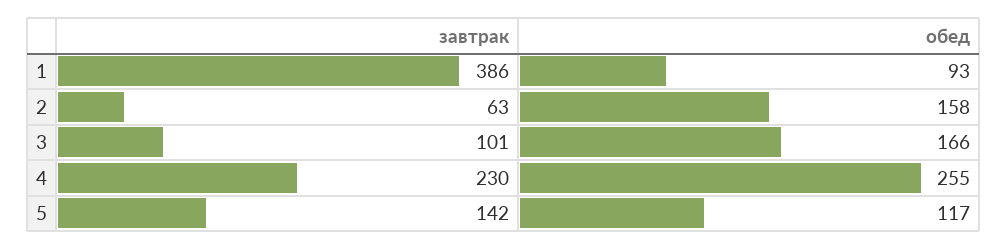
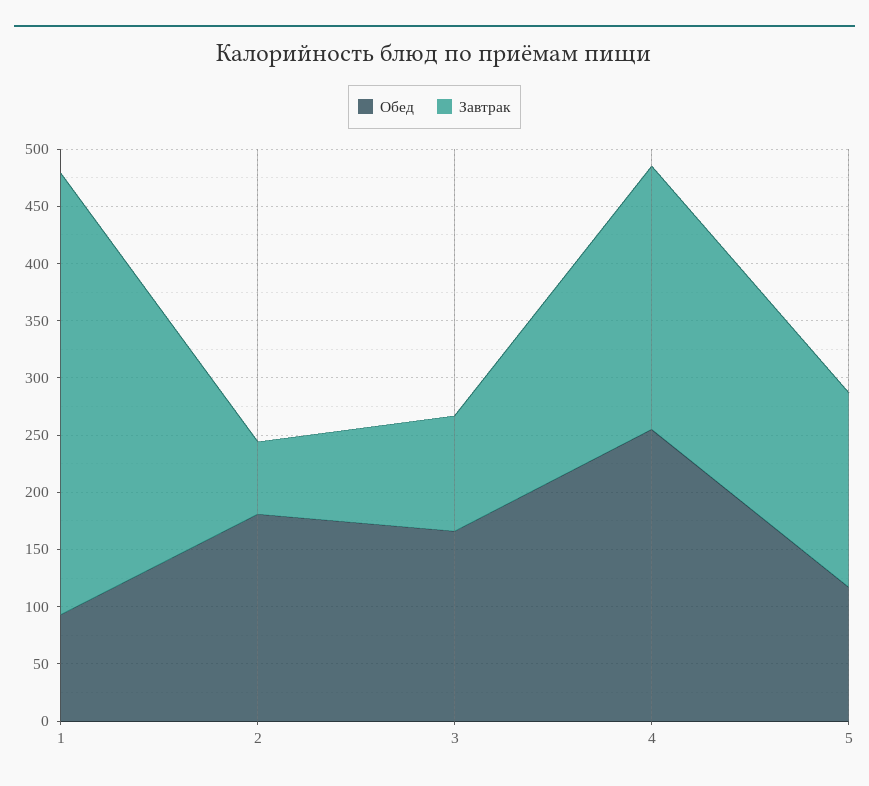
  {
    "завтрак": {
      "1": 386,
      "2": 63,
      "3": 101,
      "4": 230,
-     "5": 142
+     "5": 170
    },
    "обед": {
      "1": 93,
-     "2": 158,
+     "2": 180,
      "3": 166,
      "4": 255,
      "5": 117
    }
  }

